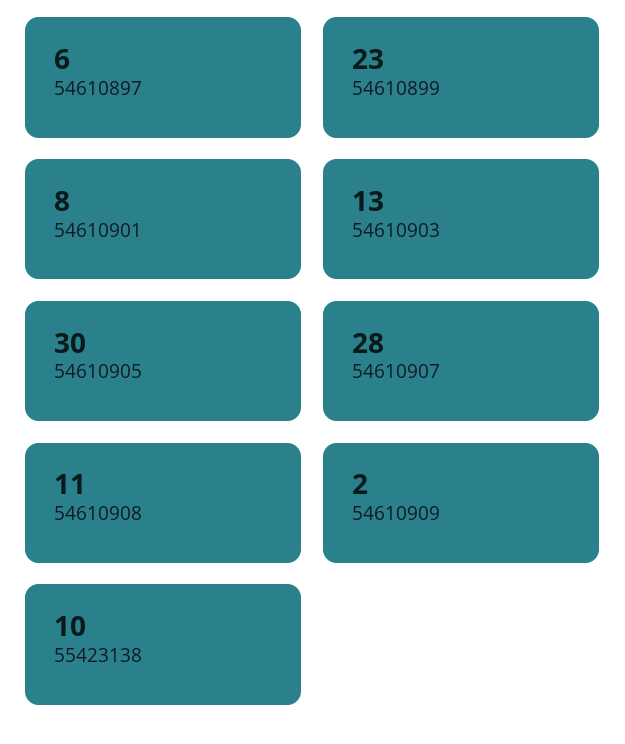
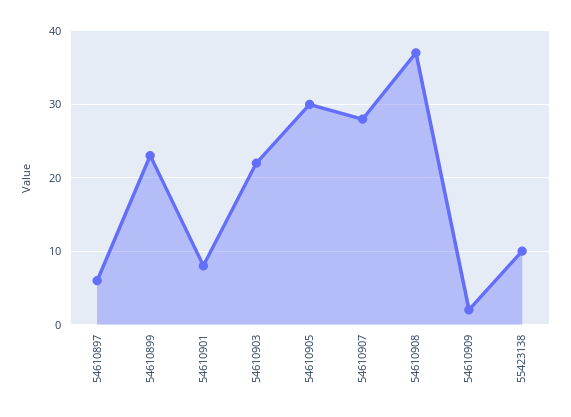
  {
    "54610897": 6,
    "54610899": 23,
    "54610901": 8,
-   "54610903": 13,
+   "54610903": 22,
    "54610905": 30,
    "54610907": 28,
-   "54610908": 11,
+   "54610908": 37,
    "54610909": 2,
    "55423138": 10
  }

